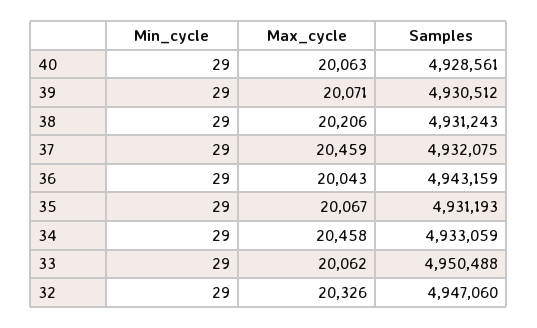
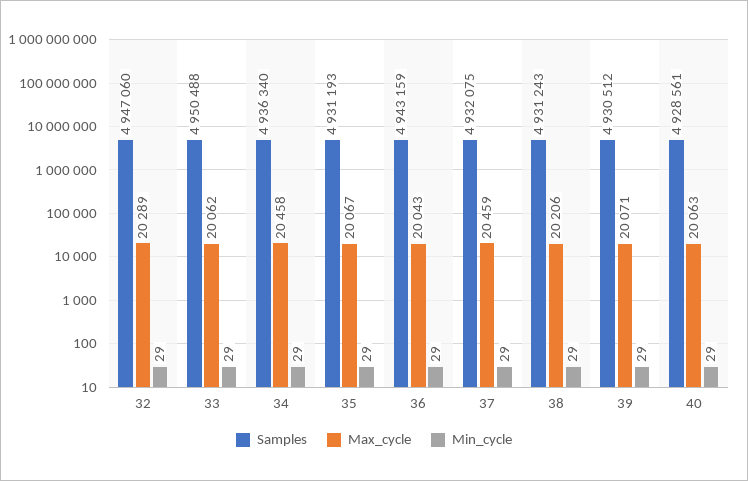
  {
    "Min_cycle": {
      "40": 29,
      "39": 29,
      "38": 29,
      "37": 29,
      "36": 29,
      "35": 29,
      "34": 29,
      "33": 29,
      "32": 29
    },
    "Max_cycle": {
      "40": 20063,
      "39": 20071,
      "38": 20206,
      "37": 20459,
      "36": 20043,
      "35": 20067,
      "34": 20458,
      "33": 20062,
-     "32": 20326
+     "32": 20289
    },
    "Samples": {
      "40": 4928561,
      "39": 4930512,
      "38": 4931243,
      "37": 4932075,
      "36": 4943159,
      "35": 4931193,
-     "34": 4933059,
+     "34": 4936340,
      "33": 4950488,
      "32": 4947060
    }
  }

